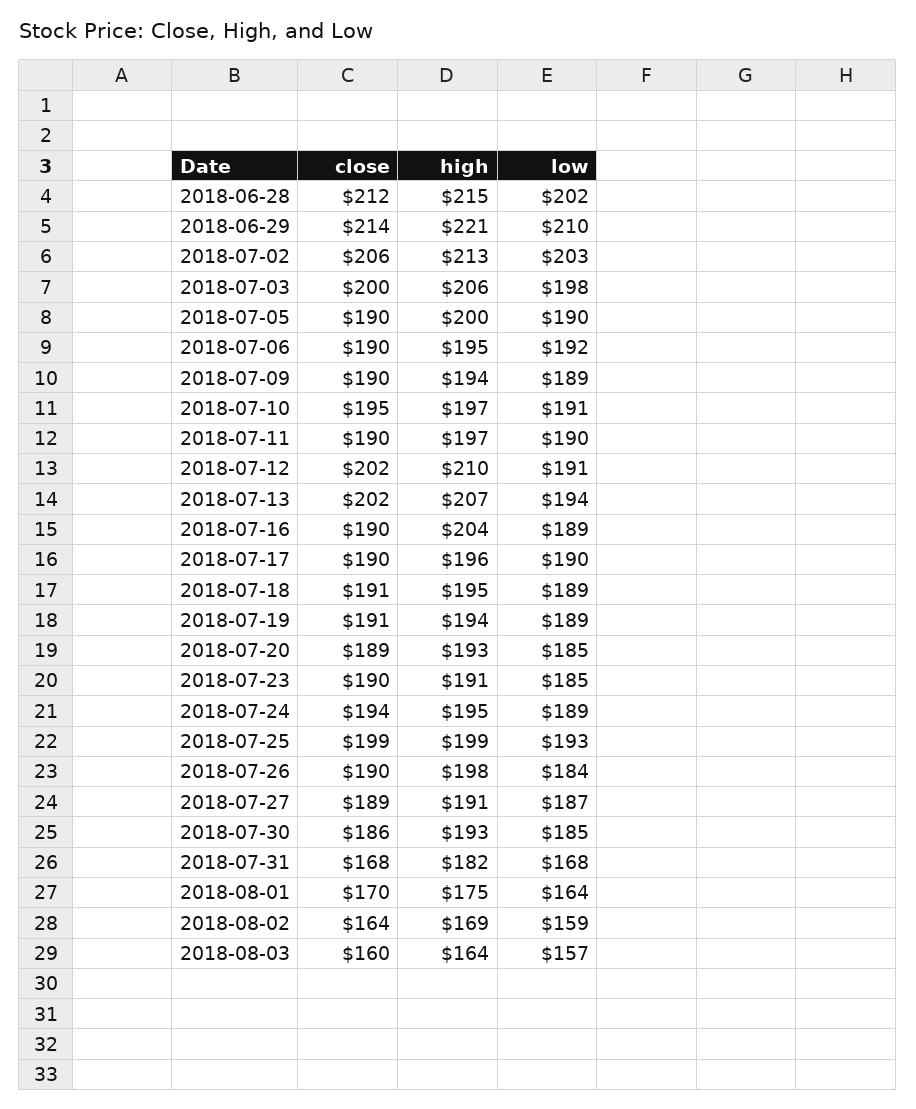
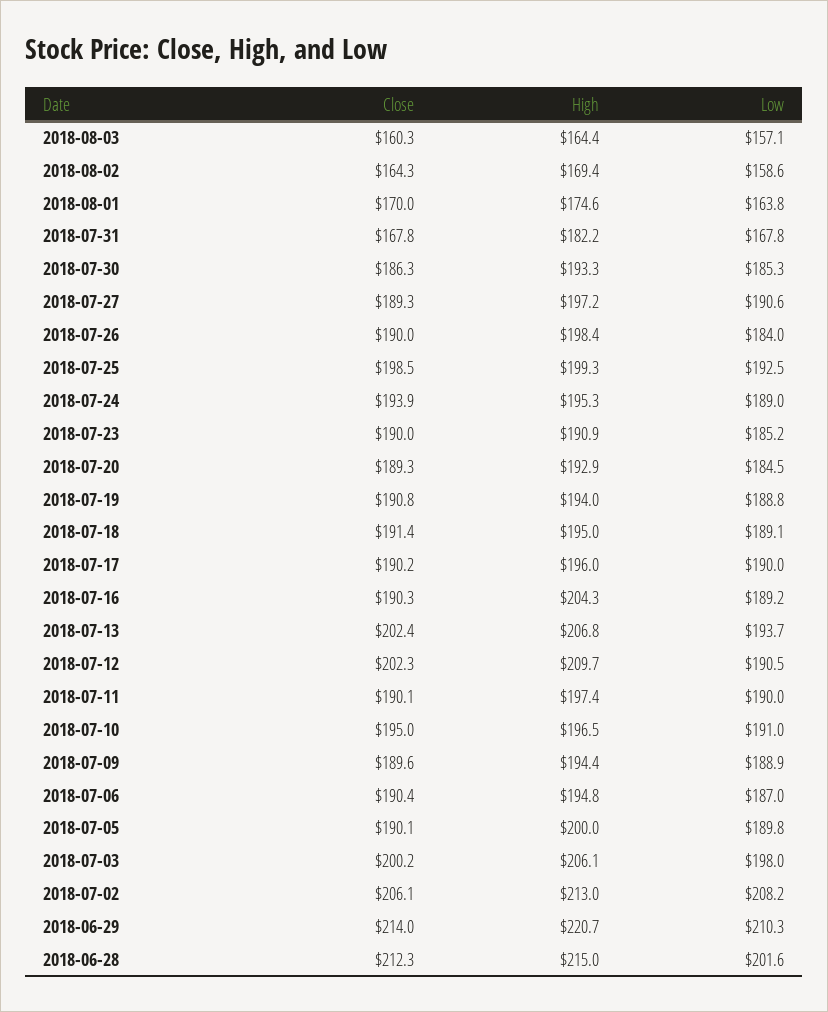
  {
    "close": {
      "2018-06-28": 212.3,
      "2018-06-29": 214,
      "2018-07-02": 206.1,
      "2018-07-03": 200.2,
      "2018-07-05": 190.1,
      "2018-07-06": 190.4,
      "2018-07-09": 189.6,
      "2018-07-10": 195,
      "2018-07-11": 190.1,
      "2018-07-12": 202.3,
      "2018-07-13": 202.4,
      "2018-07-16": 190.3,
      "2018-07-17": 190.2,
      "2018-07-18": 191.4,
      "2018-07-19": 190.8,
      "2018-07-20": 189.3,
      "2018-07-23": 190,
      "2018-07-24": 193.9,
      "2018-07-25": 198.5,
      "2018-07-26": 190,
      "2018-07-27": 189.3,
      "2018-07-30": 186.3,
      "2018-07-31": 167.8,
      "2018-08-01": 170,
      "2018-08-02": 164.3,
      "2018-08-03": 160.3
    },
    "high": {
      "2018-06-28": 215,
      "2018-06-29": 220.7,
      "2018-07-02": 213,
      "2018-07-03": 206.1,
      "2018-07-05": 200,
      "2018-07-06": 194.8,
      "2018-07-09": 194.4,
      "2018-07-10": 196.5,
      "2018-07-11": 197.4,
      "2018-07-12": 209.7,
      "2018-07-13": 206.8,
      "2018-07-16": 204.3,
      "2018-07-17": 196,
      "2018-07-18": 195,
      "2018-07-19": 194,
      "2018-07-20": 192.9,
      "2018-07-23": 190.9,
      "2018-07-24": 195.3,
      "2018-07-25": 199.3,
      "2018-07-26": 198.4,
-     "2018-07-27": 191,
+     "2018-07-27": 197.2,
      "2018-07-30": 193.3,
      "2018-07-31": 182.2,
      "2018-08-01": 174.6,
      "2018-08-02": 169.4,
      "2018-08-03": 164.4
    },
    "low": {
      "2018-06-28": 201.6,
      "2018-06-29": 210.3,
-     "2018-07-02": 203,
+     "2018-07-02": 208.2,
      "2018-07-03": 198,
      "2018-07-05": 189.8,
-     "2018-07-06": 192,
+     "2018-07-06": 187,
      "2018-07-09": 188.9,
      "2018-07-10": 191,
      "2018-07-11": 190,
      "2018-07-12": 190.5,
      "2018-07-13": 193.7,
      "2018-07-16": 189.2,
      "2018-07-17": 190,
      "2018-07-18": 189.1,
      "2018-07-19": 188.8,
      "2018-07-20": 184.5,
      "2018-07-23": 185.2,
      "2018-07-24": 189,
      "2018-07-25": 192.5,
      "2018-07-26": 184,
-     "2018-07-27": 187,
+     "2018-07-27": 190.6,
      "2018-07-30": 185.3,
      "2018-07-31": 167.8,
      "2018-08-01": 163.8,
      "2018-08-02": 158.6,
      "2018-08-03": 157.1
    }
  }

